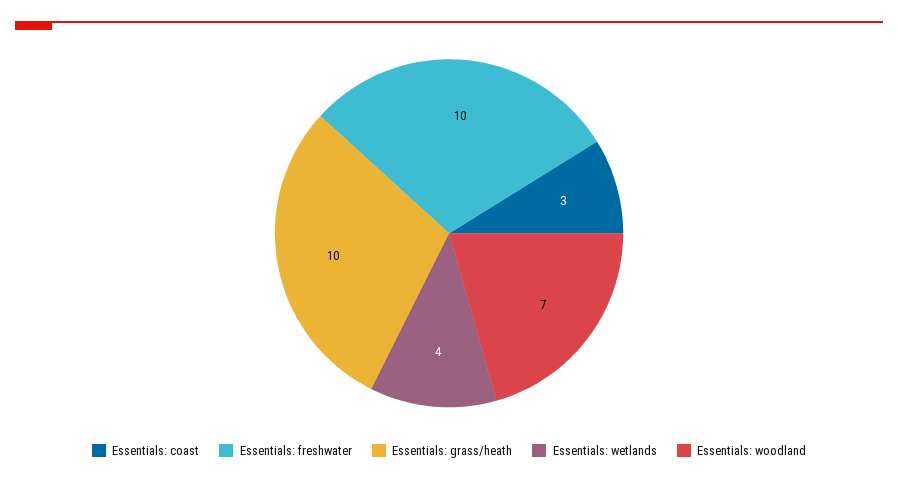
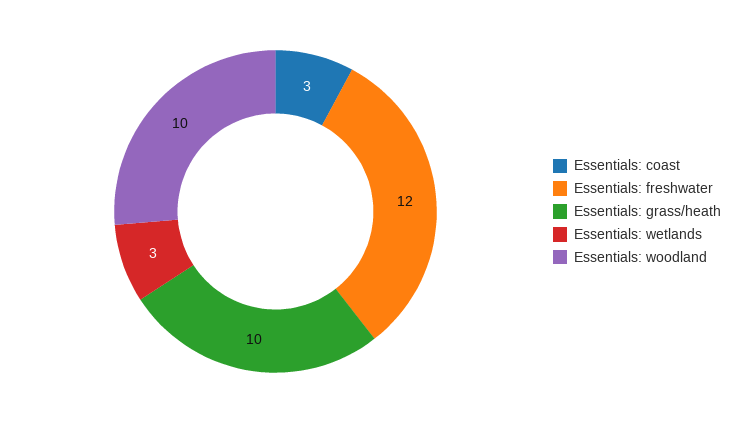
  {
    "Essentials: coast": 3,
-   "Essentials: freshwater": 10,
+   "Essentials: freshwater": 12,
    "Essentials: grass/heath": 10,
-   "Essentials: wetlands": 4,
+   "Essentials: wetlands": 3,
-   "Essentials: woodland": 7
+   "Essentials: woodland": 10
  }

